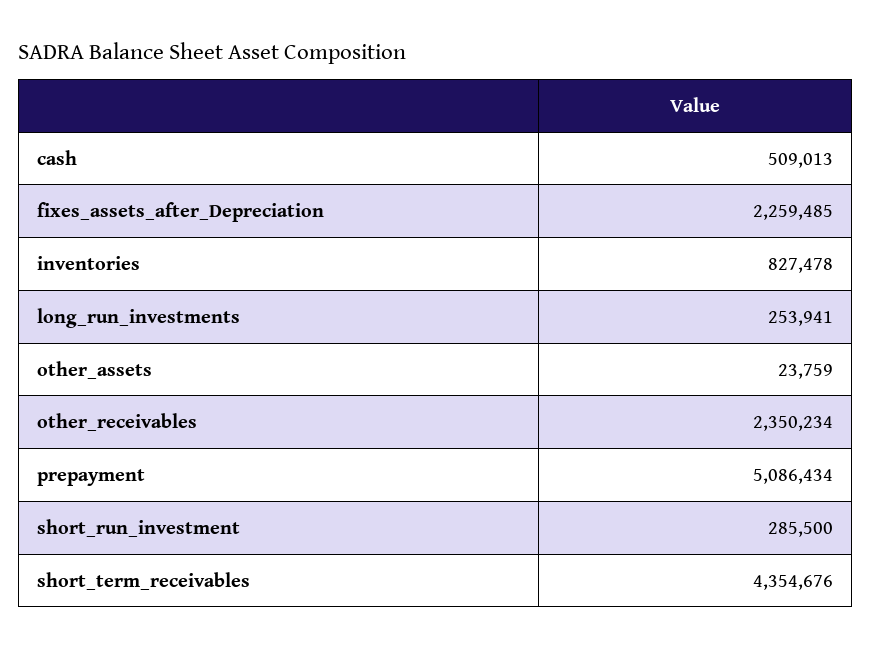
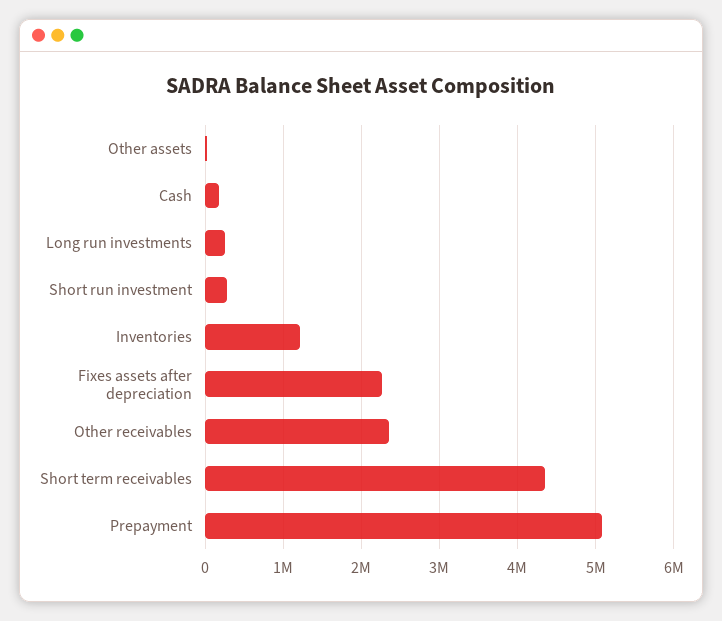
  {
-   "cash": 509013,
+   "cash": 200000,
    "fixes_assets_after_Depreciation": 2259485,
-   "inventories": 827478,
+   "inventories": 1200000,
    "long_run_investments": 253941,
    "other_assets": 23759,
    "other_receivables": 2350234,
    "prepayment": 5086434,
    "short_run_investment": 285500,
    "short_term_receivables": 4354676
  }

